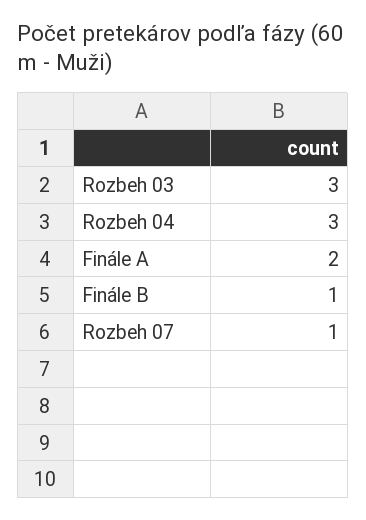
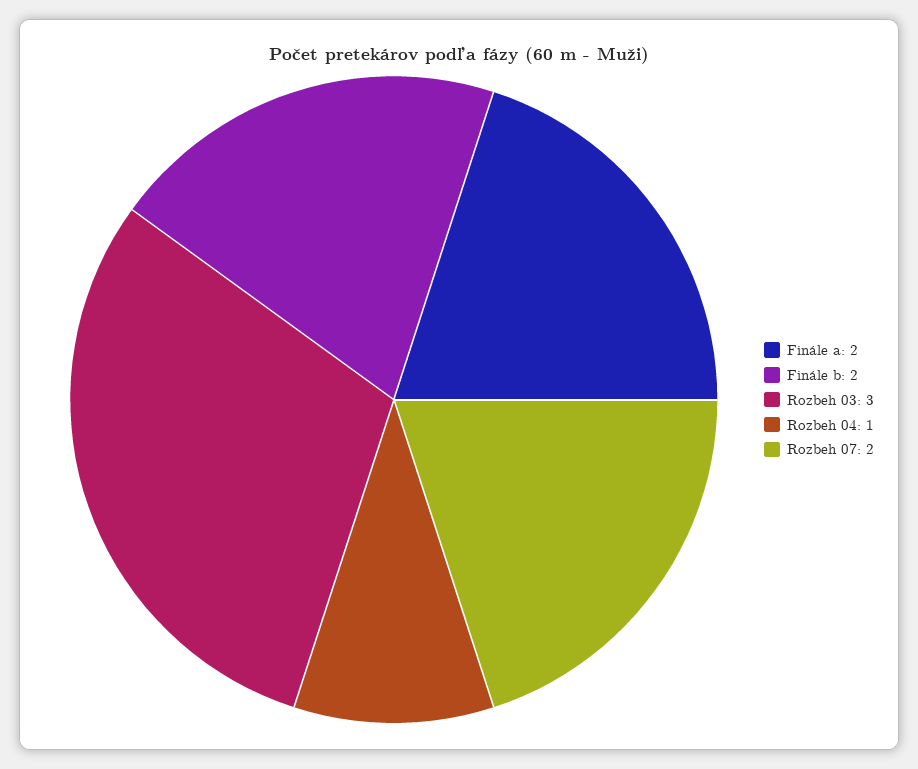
  {
    "Rozbeh 03": 3,
-   "Rozbeh 04": 3,
+   "Rozbeh 04": 1,
    "Finále A": 2,
-   "Finále B": 1,
+   "Finále B": 2,
-   "Rozbeh 07": 1
+   "Rozbeh 07": 2
  }

